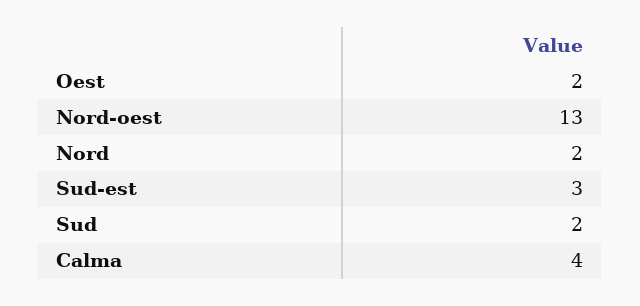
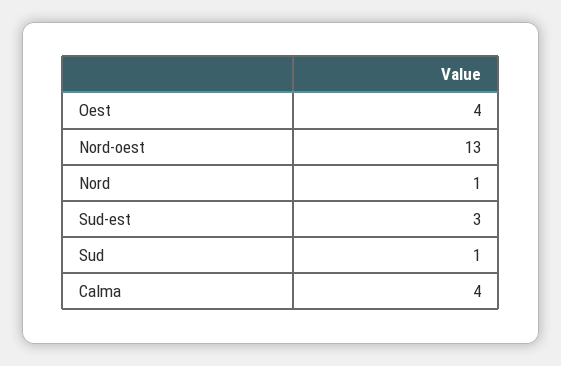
  {
-   "Oest": 2,
+   "Oest": 4,
    "Nord-oest": 13,
-   "Nord": 2,
+   "Nord": 1,
    "Sud-est": 3,
-   "Sud": 2,
+   "Sud": 1,
    "Calma": 4
  }

